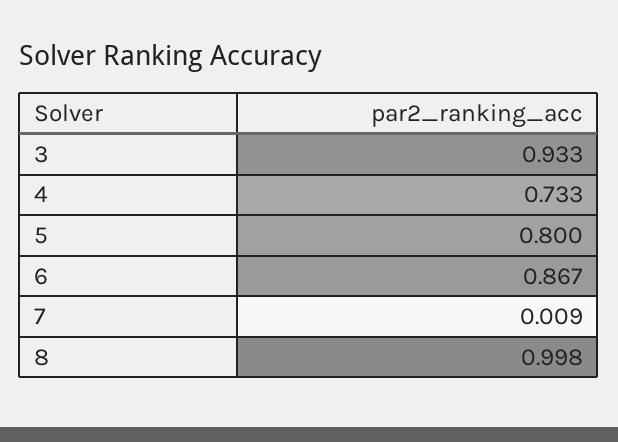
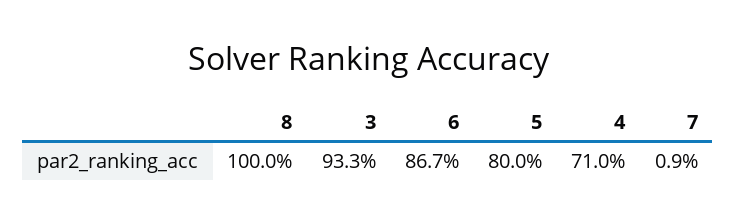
  {
    "3": 0.933,
-   "4": 0.733,
+   "4": 0.71,
    "5": 0.8,
    "6": 0.867,
    "7": 0.009,
-   "8": 0.998
+   "8": 1
  }

